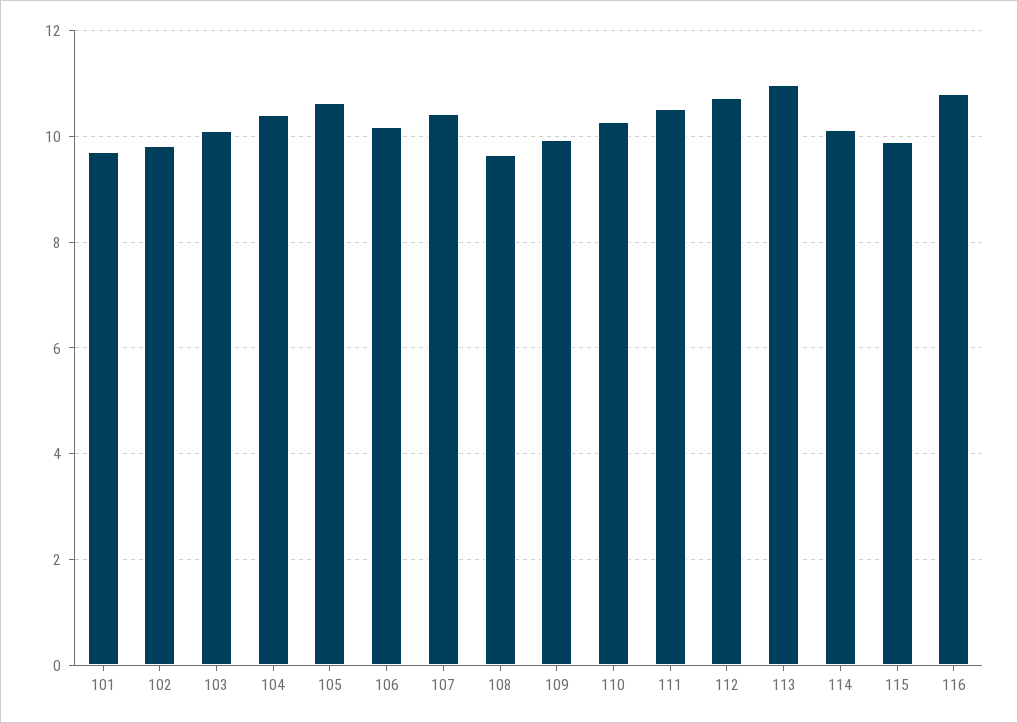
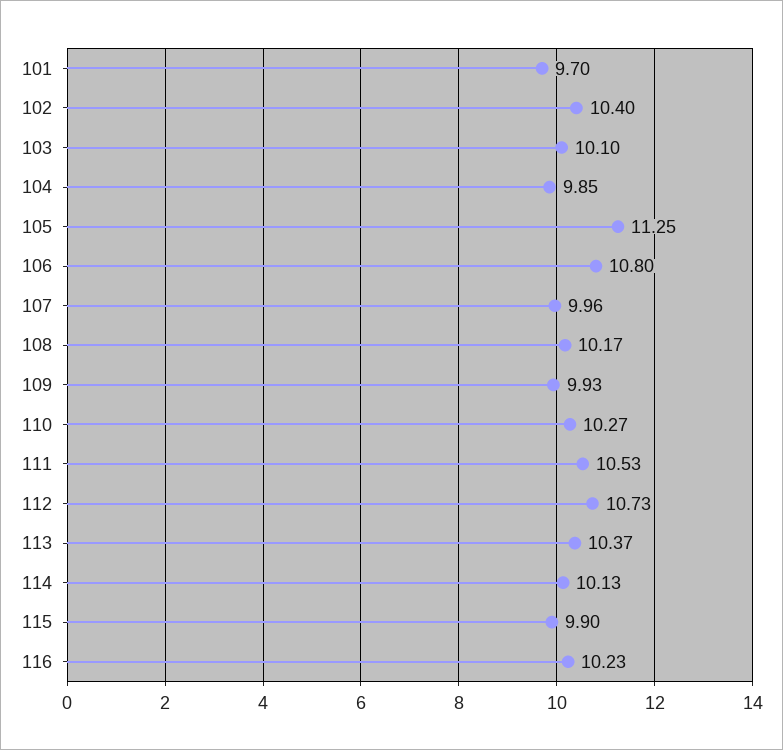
  {
    "101": 9.7,
-   "102": 9.8,
+   "102": 10.4,
    "103": 10.1,
-   "104": 10.4,
+   "104": 9.85,
-   "105": 10.6,
+   "105": 11.25,
-   "106": 10.2,
+   "106": 10.8,
-   "107": 10.4,
+   "107": 9.96,
-   "108": 9.6,
+   "108": 10.17,
    "109": 9.93,
    "110": 10.27,
    "111": 10.53,
    "112": 10.73,
-   "113": 11,
+   "113": 10.37,
    "114": 10.13,
    "115": 9.9,
-   "116": 10.8
+   "116": 10.23
  }

